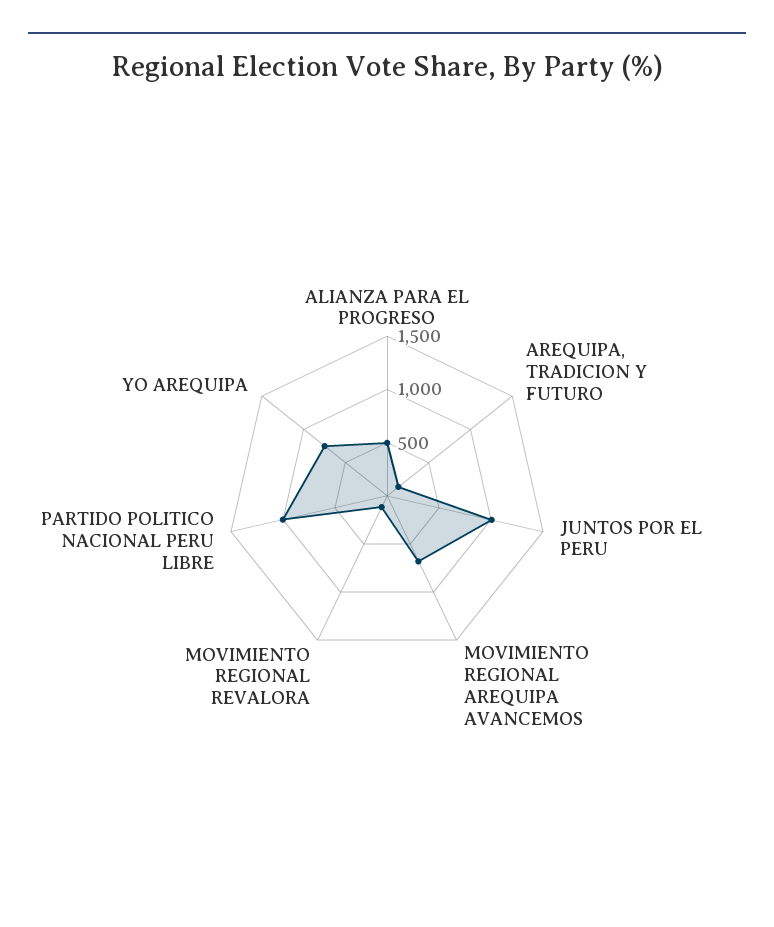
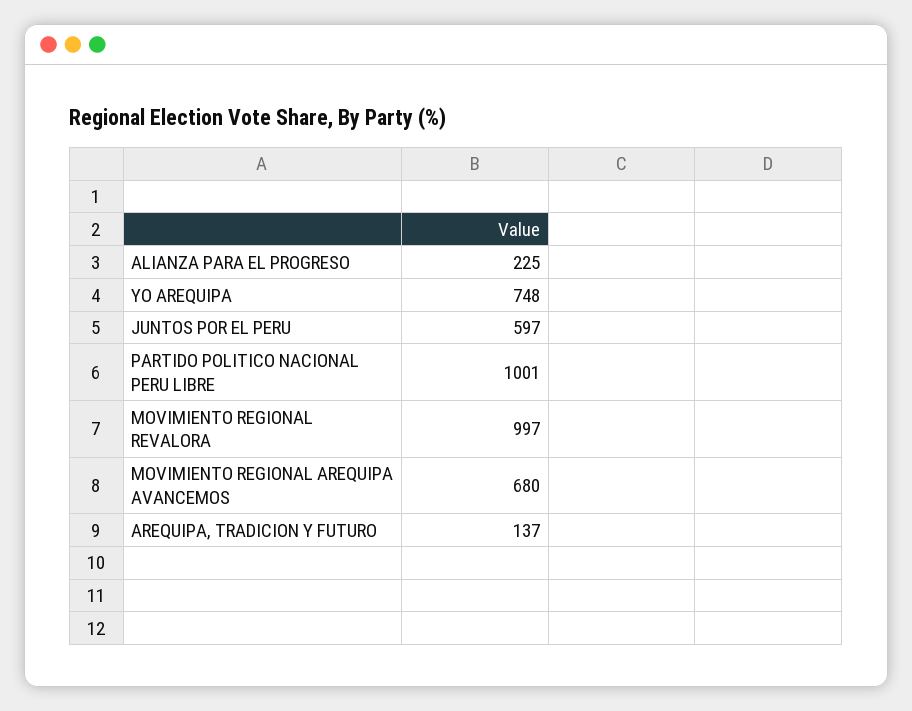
  {
-   "ALIANZA PARA EL PROGRESO": 500,
+   "ALIANZA PARA EL PROGRESO": 225,
    "AREQUIPA, TRADICION Y FUTURO": 137,
-   "JUNTOS POR EL PERU": 1000,
+   "JUNTOS POR EL PERU": 597,
    "MOVIMIENTO REGIONAL AREQUIPA AVANCEMOS": 680,
-   "MOVIMIENTO REGIONAL REVALORA": 100,
+   "MOVIMIENTO REGIONAL REVALORA": 997,
    "PARTIDO POLITICO NACIONAL PERU LIBRE": 1001,
    "YO AREQUIPA": 748
  }

